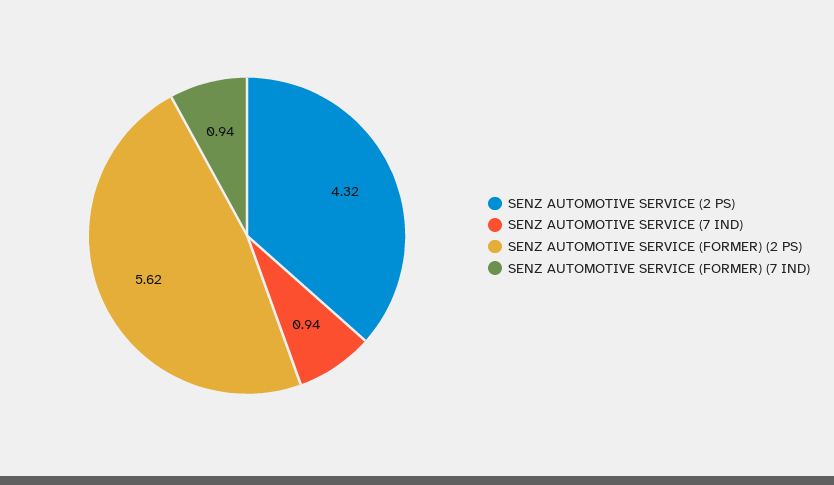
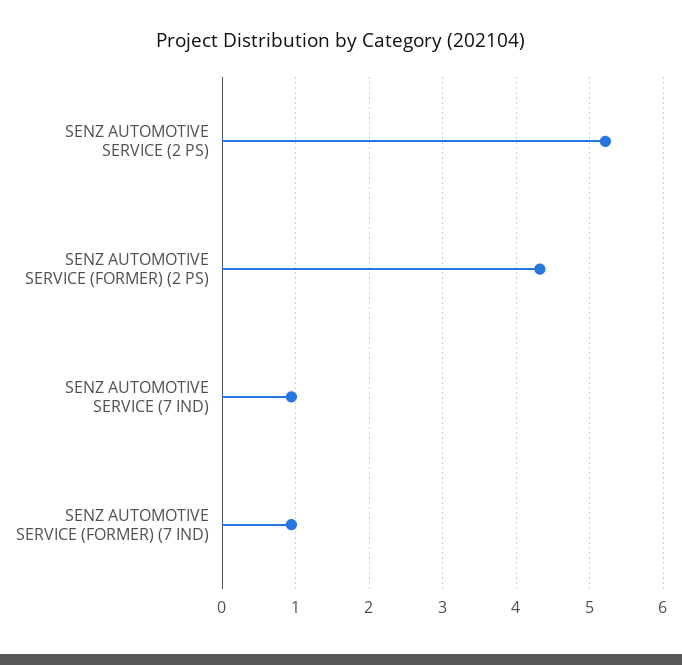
  {
-   "SENZ AUTOMOTIVE SERVICE (2 PS)": 4.32,
+   "SENZ AUTOMOTIVE SERVICE (2 PS)": 5.2,
    "SENZ AUTOMOTIVE SERVICE (7 IND)": 0.94,
-   "SENZ AUTOMOTIVE SERVICE (FORMER) (2 PS)": 5.62,
+   "SENZ AUTOMOTIVE SERVICE (FORMER) (2 PS)": 4.3,
    "SENZ AUTOMOTIVE SERVICE (FORMER) (7 IND)": 0.94
  }

